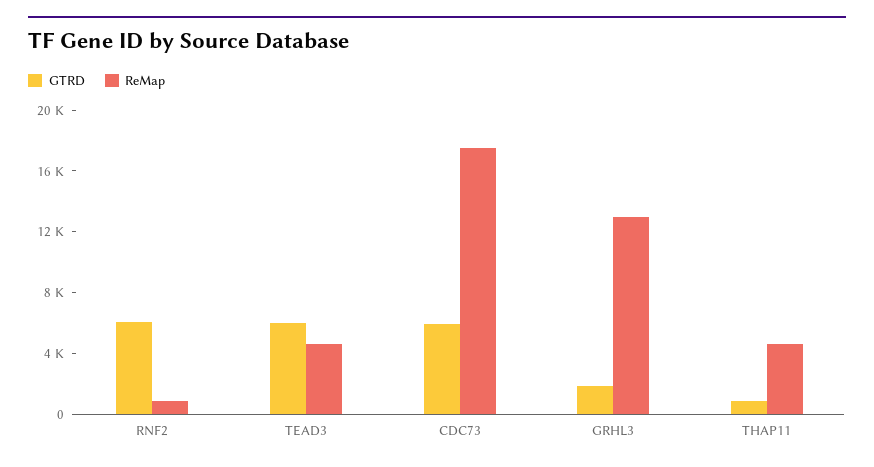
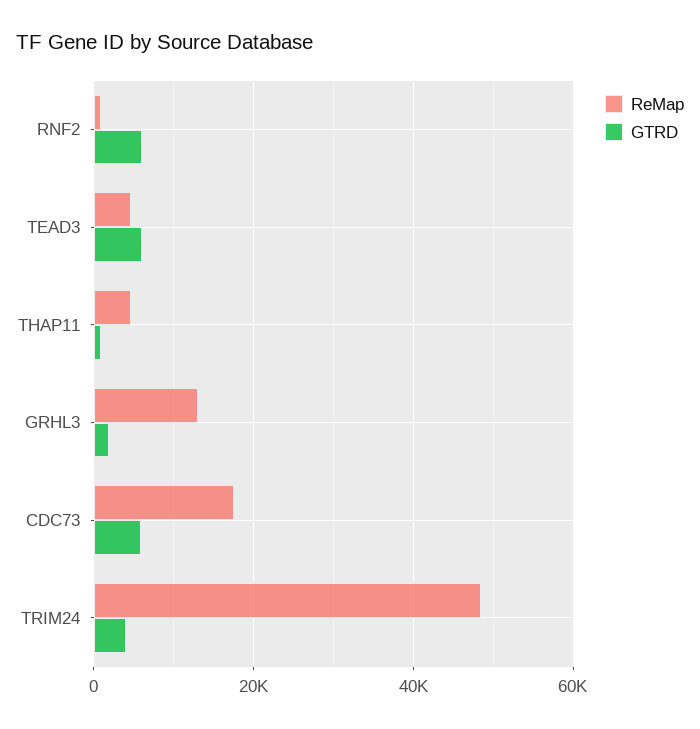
  {
    "GTRD": {
      "RNF2": 6000,
      "TEAD3": 6000,
      "CDC73": 6000,
      "GRHL3": 2000,
-     "THAP11": 1000
+     "THAP11": 1000,
+     "TRIM24": 4000
    },
    "ReMap": {
      "RNF2": 1000,
      "TEAD3": 5000,
      "CDC73": 18000,
      "GRHL3": 13000,
-     "THAP11": 5000
+     "THAP11": 5000,
+     "TRIM24": 48000
    }
  }

